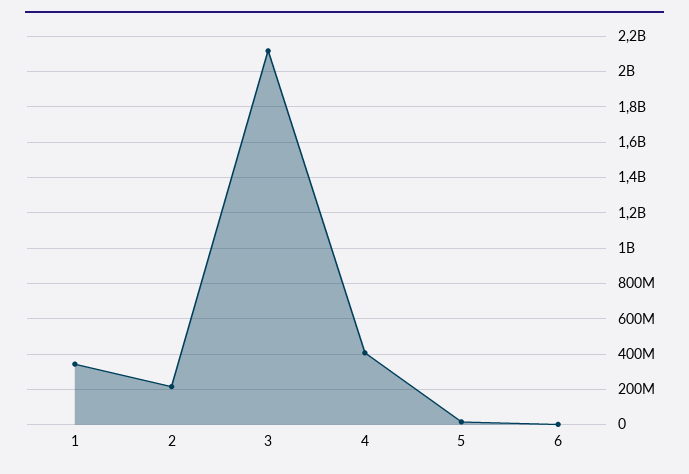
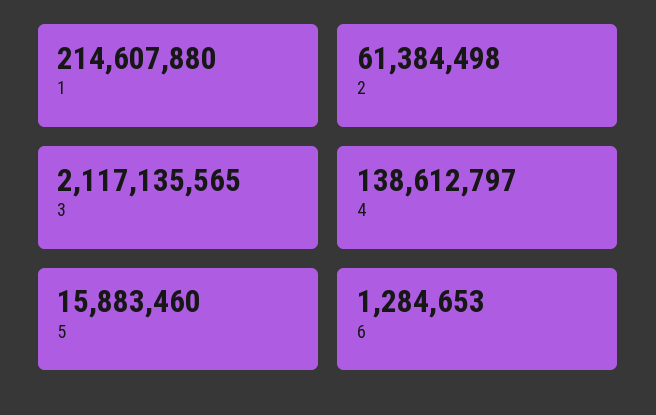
  {
-   "1": 350000000,
+   "1": 214607880,
-   "2": 200000000,
+   "2": 61384498,
    "3": 2117135565,
-   "4": 400000000,
+   "4": 138612797,
    "5": 15883460,
    "6": 1284653
  }

